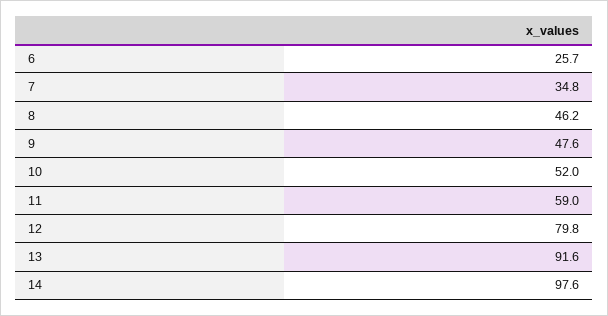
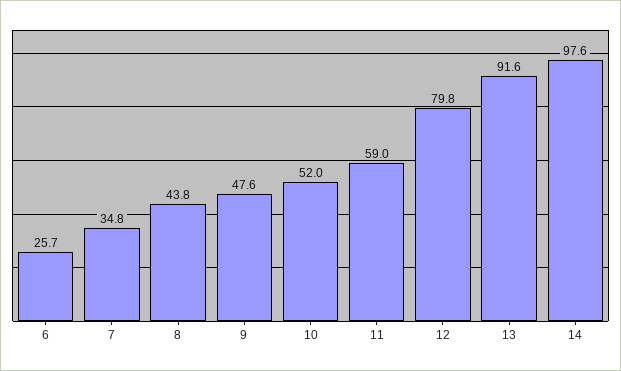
  {
    "6": 25.7,
    "7": 34.8,
-   "8": 46.2,
+   "8": 43.8,
    "9": 47.6,
    "10": 52,
    "11": 59,
    "12": 79.8,
    "13": 91.6,
    "14": 97.6
  }

